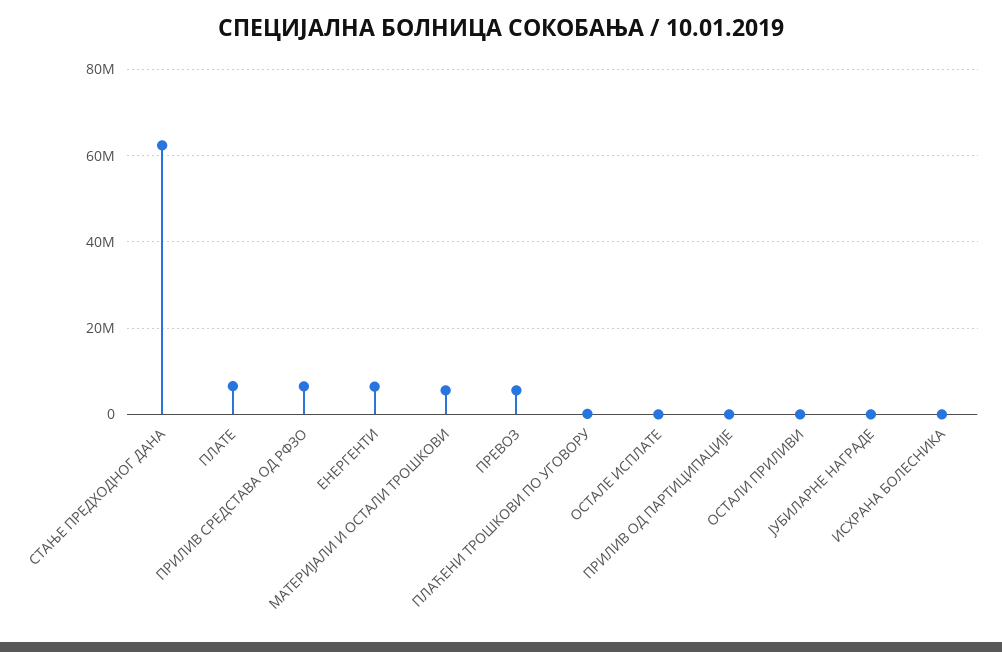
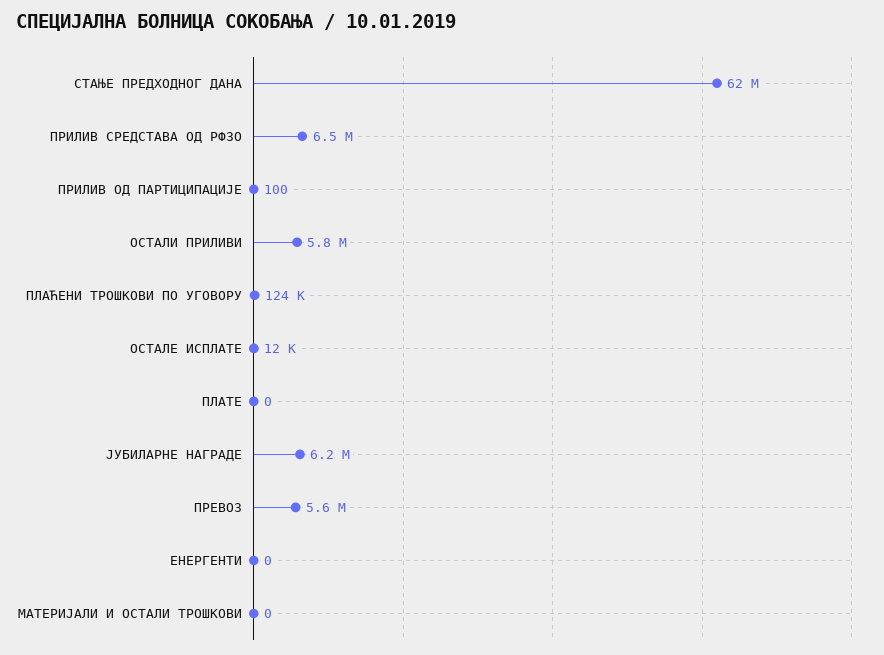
  {
    "СТАЊЕ ПРЕДХОДНОГ ДАНА": 62000000,
-   "ПЛАТЕ": 6000000,
+   "ПЛАТЕ": 0,
    "ПРИЛИВ СРЕДСТАВА ОД РФЗО": 6500000,
-   "ЕНЕРГЕНТИ": 6000000,
+   "ЕНЕРГЕНТИ": 0,
-   "МАТЕРИЈАЛИ И ОСТАЛИ ТРОШКОВИ": 6000000,
+   "МАТЕРИЈАЛИ И ОСТАЛИ ТРОШКОВИ": 0,
    "ПРЕВОЗ": 5600000,
    "ПЛАЋЕНИ ТРОШКОВИ ПО УГОВОРУ": 124000,
    "ОСТАЛЕ ИСПЛАТЕ": 12000,
    "ПРИЛИВ ОД ПАРТИЦИПАЦИЈЕ": 100,
-   "ОСТАЛИ ПРИЛИВИ": 0,
+   "ОСТАЛИ ПРИЛИВИ": 5800000,
-   "ЈУБИЛАРНЕ НАГРАДЕ": 0,
+   "ЈУБИЛАРНЕ НАГРАДЕ": 6200000
-   "ИСХРАНА БОЛЕСНИКА": 0
  }

